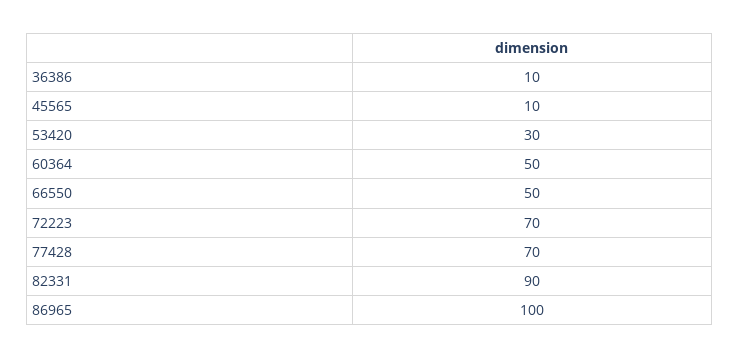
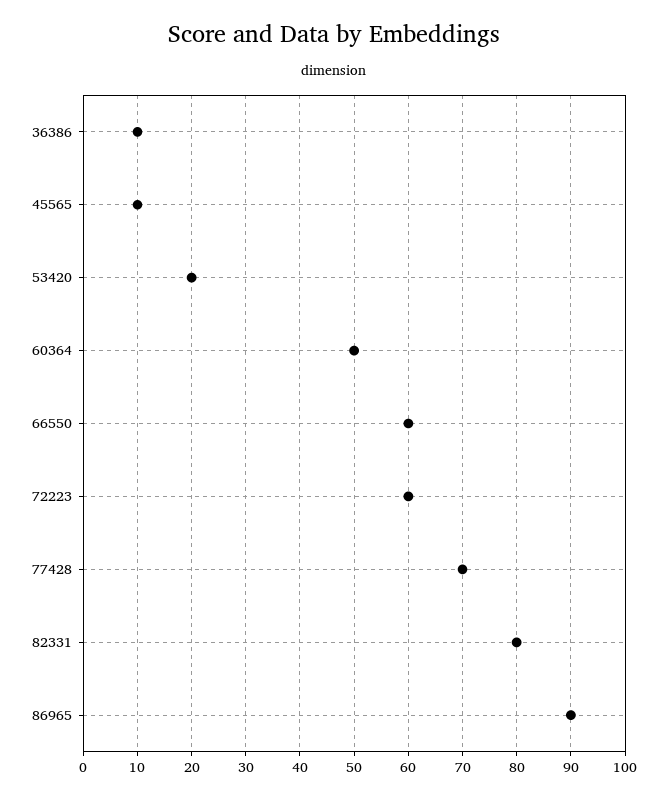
  {
    "36386": 10,
    "45565": 10,
-   "53420": 30,
+   "53420": 20,
    "60364": 50,
-   "66550": 50,
+   "66550": 60,
-   "72223": 70,
+   "72223": 60,
    "77428": 70,
-   "82331": 90,
+   "82331": 80,
-   "86965": 100
+   "86965": 90
  }

